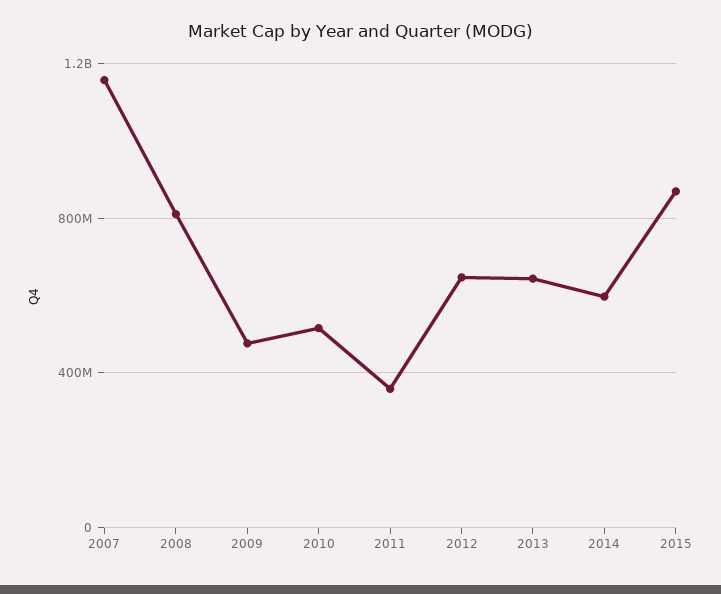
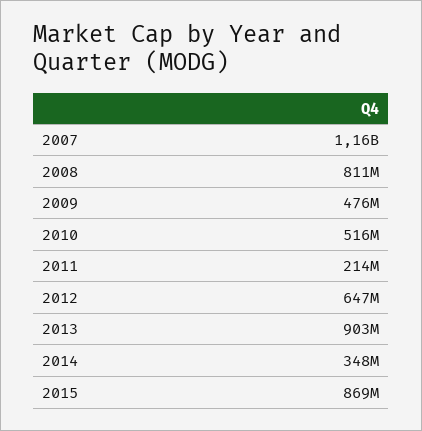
  {
    "2007": 1160000000,
    "2008": 811000000,
    "2009": 476000000,
    "2010": 516000000,
-   "2011": 350000000,
+   "2011": 214000000,
    "2012": 647000000,
-   "2013": 650000000,
+   "2013": 903000000,
-   "2014": 600000000,
+   "2014": 348000000,
    "2015": 869000000
  }

